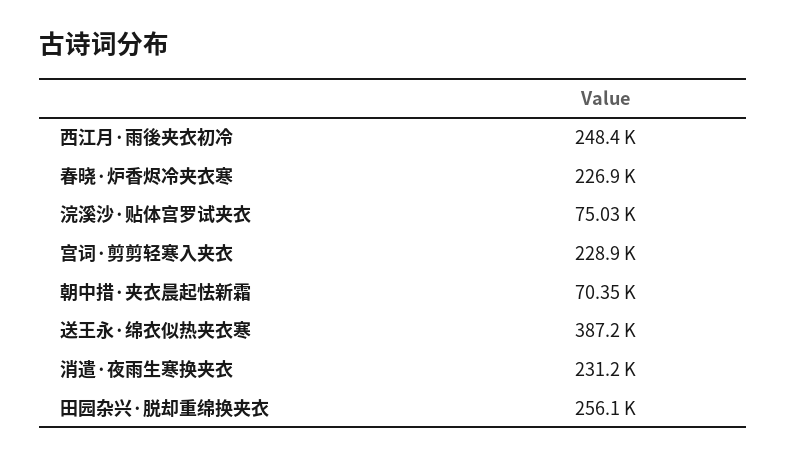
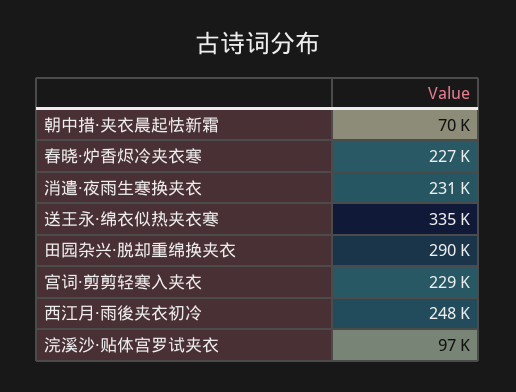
  {
    "西江月·雨後夹衣初冷": 248400,
    "春晓·炉香烬冷夹衣寒": 226900,
-   "浣溪沙·贴体宫罗试夹衣": 75030,
+   "浣溪沙·贴体宫罗试夹衣": 97000,
    "宫词·剪剪轻寒入夹衣": 228900,
    "朝中措·夹衣晨起怯新霜": 70350,
-   "送王永·绵衣似热夹衣寒": 387200,
+   "送王永·绵衣似热夹衣寒": 335000,
    "消遣·夜雨生寒换夹衣": 231200,
-   "田园杂兴·脱却重绵换夹衣": 256100
+   "田园杂兴·脱却重绵换夹衣": 290000
  }

